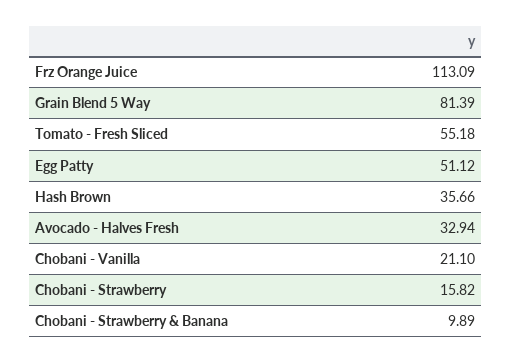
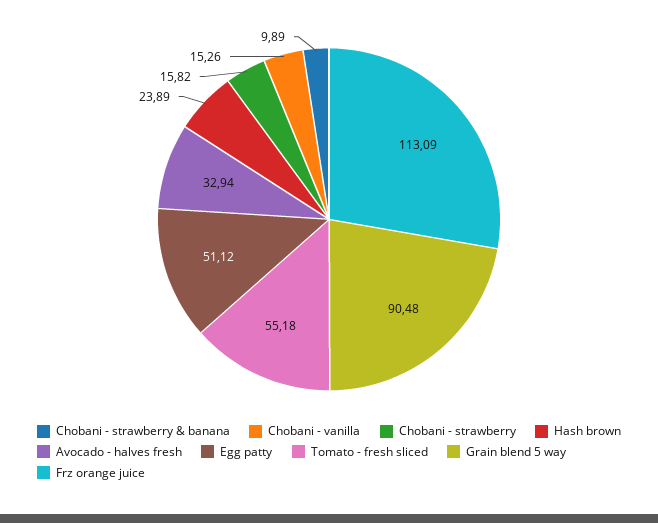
  {
    "Frz Orange Juice": 113.09,
-   "Grain Blend 5 Way": 81.39,
+   "Grain Blend 5 Way": 90.48,
    "Tomato - Fresh Sliced": 55.18,
    "Egg Patty": 51.12,
-   "Hash Brown": 35.66,
+   "Hash Brown": 23.89,
    "Avocado - Halves Fresh": 32.94,
-   "Chobani - Vanilla": 21.1,
+   "Chobani - Vanilla": 15.26,
    "Chobani - Strawberry": 15.82,
    "Chobani - Strawberry & Banana": 9.89
  }

